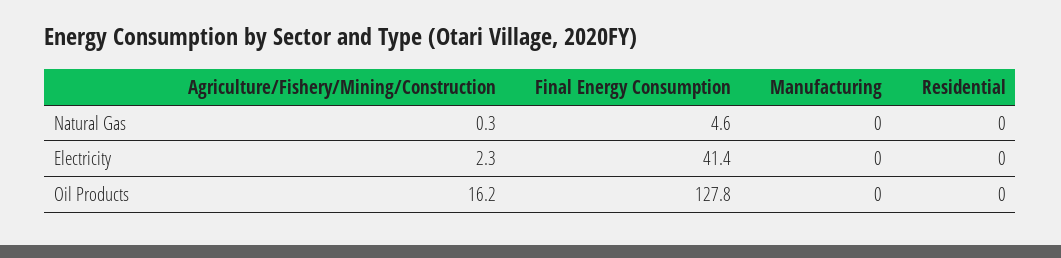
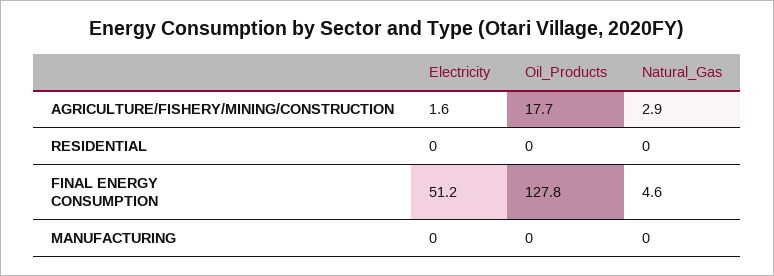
  {
    "Agriculture/Fishery/Mining/Construction": {
-     "Natural Gas": 0.3,
+     "Natural Gas": 2.9,
-     "Electricity": 2.3,
+     "Electricity": 1.6,
-     "Oil Products": 16.2
+     "Oil Products": 17.7
    },
    "Final Energy Consumption": {
      "Natural Gas": 4.6,
-     "Electricity": 41.4,
+     "Electricity": 51.2,
      "Oil Products": 127.8
    },
    "Manufacturing": {
      "Natural Gas": 0,
      "Electricity": 0,
      "Oil Products": 0
    },
    "Residential": {
      "Natural Gas": 0,
      "Electricity": 0,
      "Oil Products": 0
    }
  }

